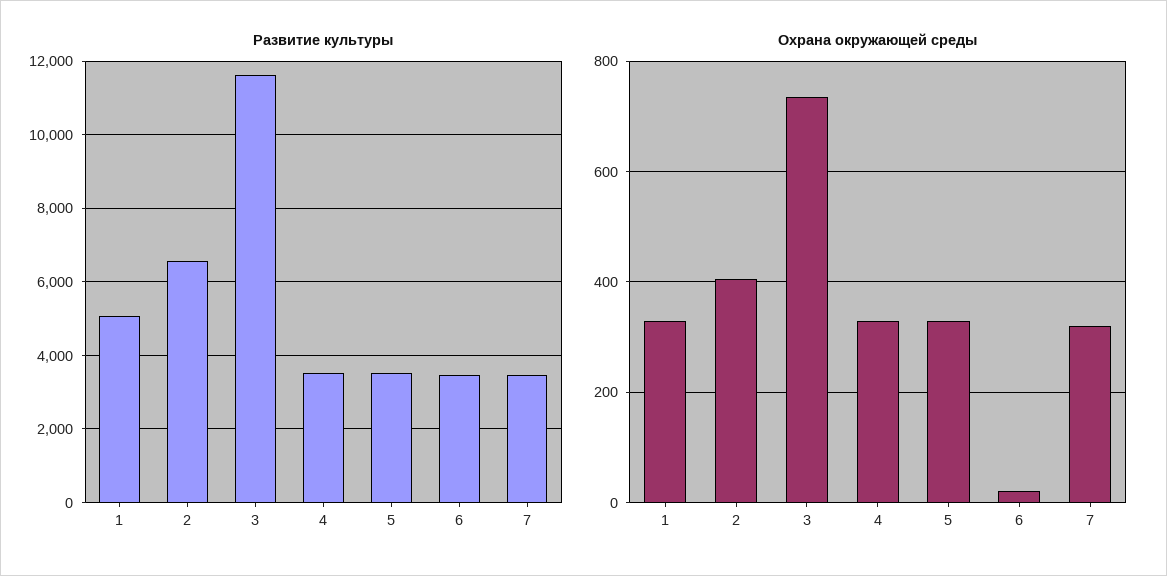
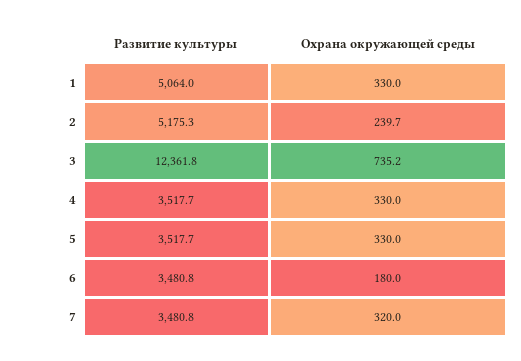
  {
    "Развитие культуры": {
      "1": 5064,
-     "2": 6600,
+     "2": 5175.3,
-     "3": 11600,
+     "3": 12361.8,
      "4": 3517.7,
      "5": 3517.7,
      "6": 3480.8,
      "7": 3480.8
    },
    "Охрана окружающей среды": {
      "1": 330,
-     "2": 400,
+     "2": 239.7,
      "3": 735.2,
      "4": 330,
      "5": 330,
-     "6": 20,
+     "6": 180,
      "7": 320
    }
  }

